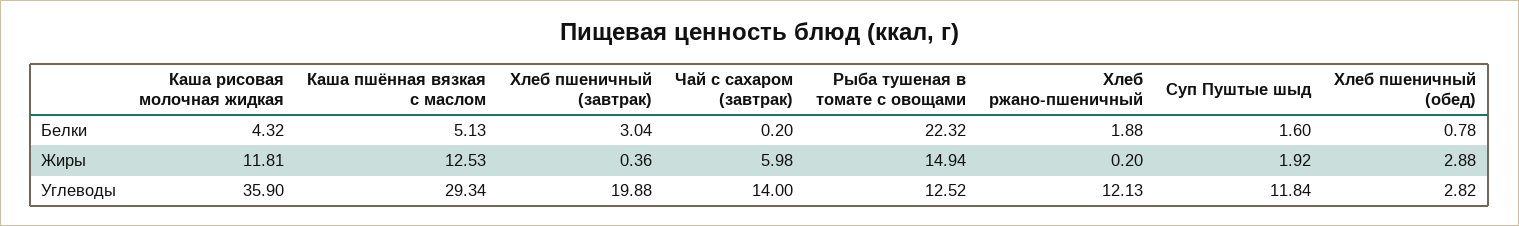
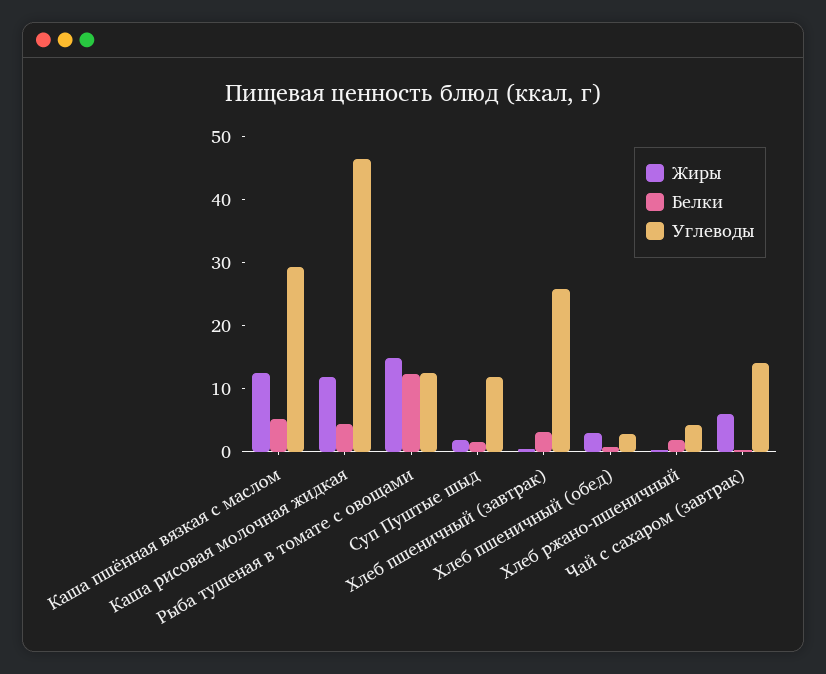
  {
    "Белки": {
      "Каша рисовая молочная жидкая": 4.32,
      "Каша пшённая вязкая с маслом": 5.13,
      "Хлеб пшеничный (завтрак)": 3.04,
      "Чай с сахаром (завтрак)": 0.2,
-     "Рыба тушеная в томате с овощами": 22.32,
+     "Рыба тушеная в томате с овощами": 12,
      "Хлеб ржано-пшеничный": 1.88,
      "Суп Пуштые шыд": 1.6,
      "Хлеб пшеничный (обед)": 0.78
    },
    "Жиры": {
      "Каша рисовая молочная жидкая": 11.81,
      "Каша пшённая вязкая с маслом": 12.53,
      "Хлеб пшеничный (завтрак)": 0.36,
      "Чай с сахаром (завтрак)": 5.98,
      "Рыба тушеная в томате с овощами": 14.94,
      "Хлеб ржано-пшеничный": 0.2,
      "Суп Пуштые шыд": 1.92,
      "Хлеб пшеничный (обед)": 2.88
    },
    "Углеводы": {
-     "Каша рисовая молочная жидкая": 35.9,
+     "Каша рисовая молочная жидкая": 46,
      "Каша пшённая вязкая с маслом": 29.34,
-     "Хлеб пшеничный (завтрак)": 19.88,
+     "Хлеб пшеничный (завтрак)": 26,
      "Чай с сахаром (завтрак)": 14,
      "Рыба тушеная в томате с овощами": 12.52,
-     "Хлеб ржано-пшеничный": 12.13,
+     "Хлеб ржано-пшеничный": 4,
      "Суп Пуштые шыд": 11.84,
      "Хлеб пшеничный (обед)": 2.82
    }
  }

